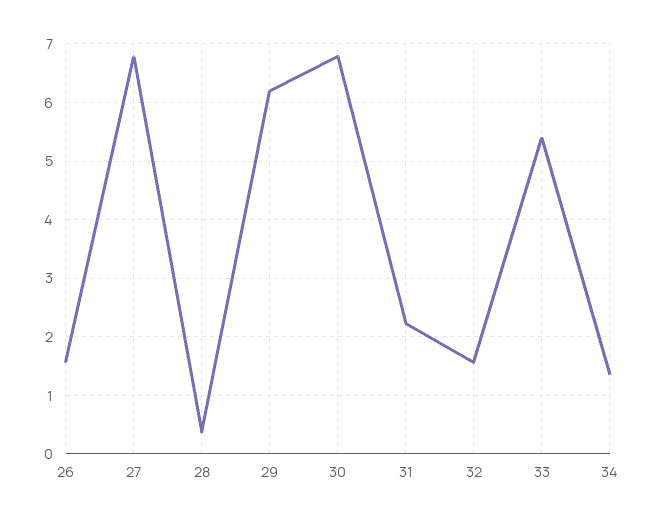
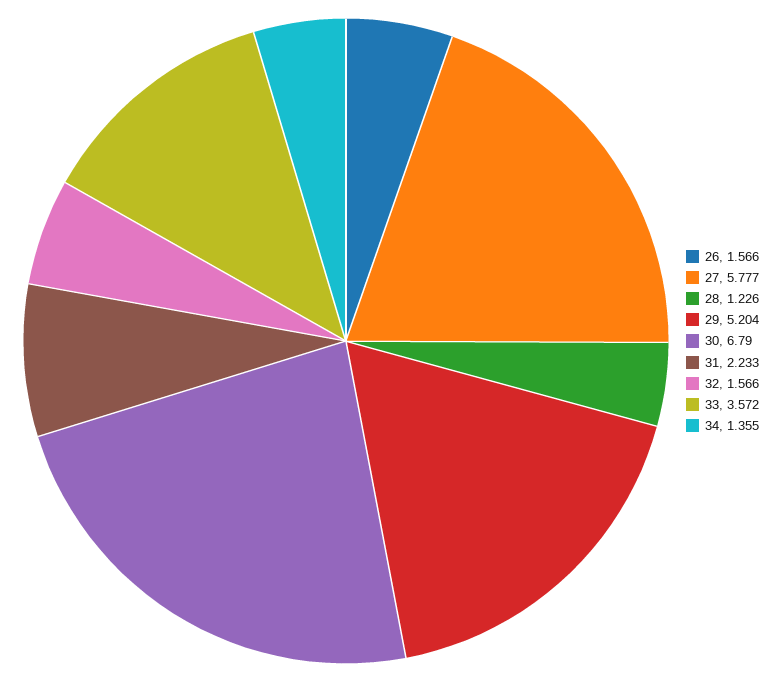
  {
    "26": 1.566,
-   "27": 6.8,
+   "27": 5.777,
-   "28": 0.4,
+   "28": 1.226,
-   "29": 6.2,
+   "29": 5.204,
    "30": 6.79,
    "31": 2.233,
    "32": 1.566,
-   "33": 5.4,
+   "33": 3.572,
    "34": 1.355
  }

